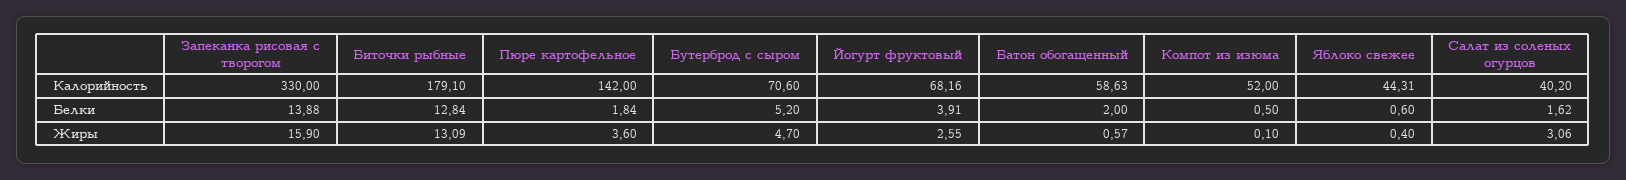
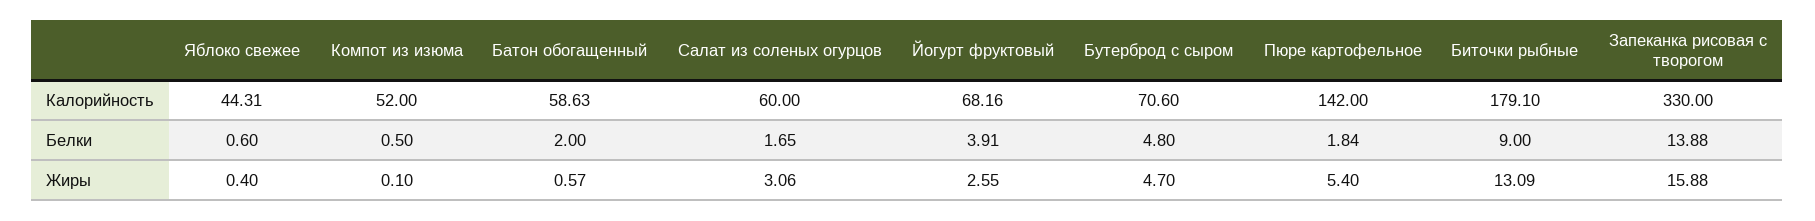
  {
    "Запеканка рисовая с творогом": {
      "Калорийность": 330,
      "Белки": 13.88,
-     "Жиры": 15.9
+     "Жиры": 15.88
    },
    "Биточки рыбные": {
      "Калорийность": 179.1,
-     "Белки": 12.84,
+     "Белки": 9,
      "Жиры": 13.09
    },
    "Пюре картофельное": {
      "Калорийность": 142,
      "Белки": 1.84,
-     "Жиры": 3.6
+     "Жиры": 5.4
    },
    "Бутерброд с сыром": {
      "Калорийность": 70.6,
-     "Белки": 5.2,
+     "Белки": 4.8,
      "Жиры": 4.7
    },
    "Йогурт фруктовый": {
      "Калорийность": 68.16,
      "Белки": 3.91,
      "Жиры": 2.55
    },
    "Батон обогащенный": {
      "Калорийность": 58.63,
      "Белки": 2,
      "Жиры": 0.57
    },
    "Компот из изюма": {
      "Калорийность": 52,
      "Белки": 0.5,
      "Жиры": 0.1
    },
    "Яблоко свежее": {
      "Калорийность": 44.31,
      "Белки": 0.6,
      "Жиры": 0.4
    },
    "Салат из соленых огурцов": {
-     "Калорийность": 40.2,
+     "Калорийность": 60,
-     "Белки": 1.62,
+     "Белки": 1.65,
      "Жиры": 3.06
    }
  }

